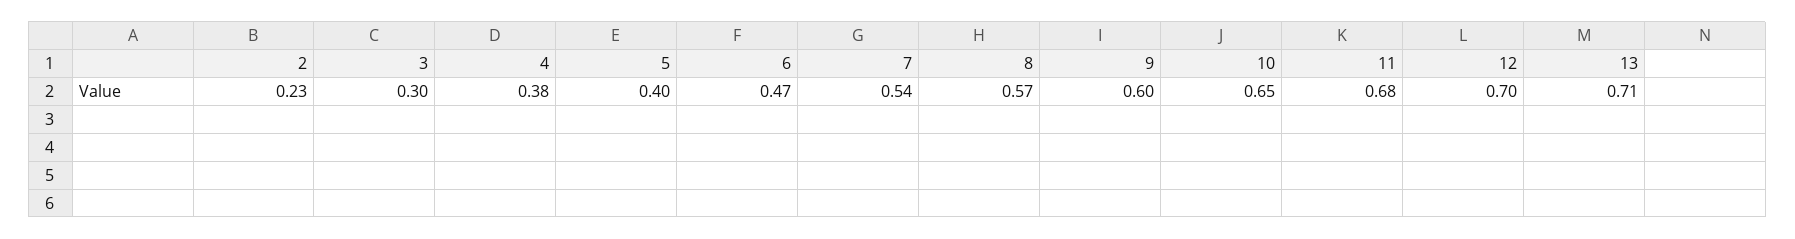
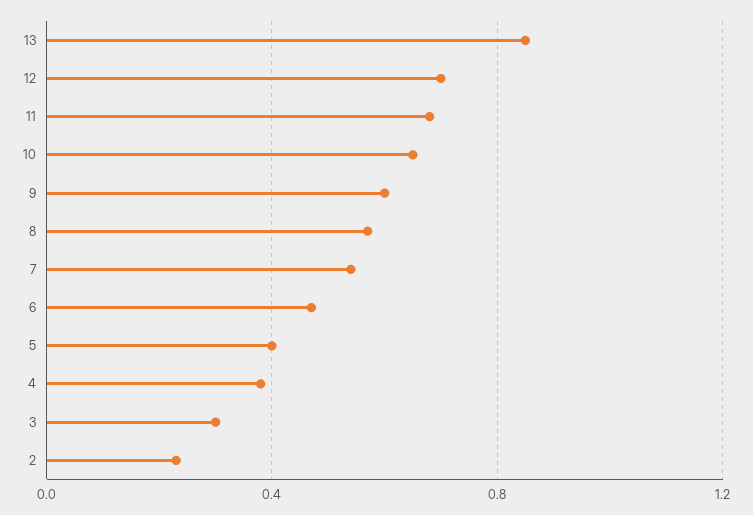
  {
    "2": 0.23,
    "3": 0.3,
    "4": 0.38,
    "5": 0.4,
    "6": 0.47,
    "7": 0.54,
    "8": 0.57,
    "9": 0.6,
    "10": 0.65,
    "11": 0.68,
    "12": 0.7,
-   "13": 0.71
+   "13": 0.85
  }

